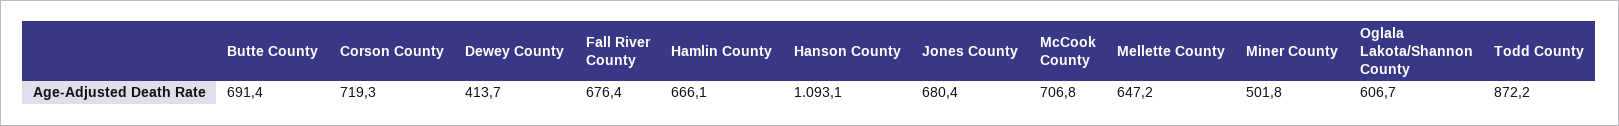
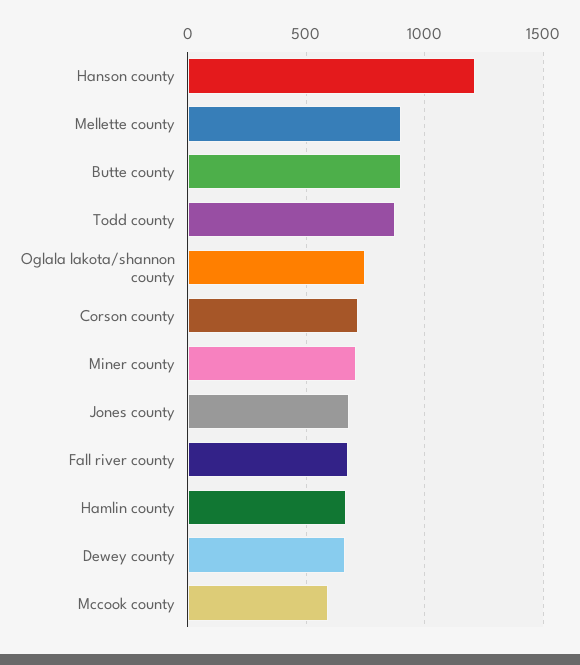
  {
-   "Butte County": 691.4,
+   "Butte County": 900,
    "Corson County": 719.3,
-   "Dewey County": 413.7,
+   "Dewey County": 650,
    "Fall River County": 676.4,
    "Hamlin County": 666.1,
-   "Hanson County": 1093.1,
+   "Hanson County": 1200,
    "Jones County": 680.4,
-   "McCook County": 706.8,
+   "McCook County": 600,
-   "Mellette County": 647.2,
+   "Mellette County": 900,
-   "Miner County": 501.8,
+   "Miner County": 700,
-   "Oglala Lakota/Shannon County": 606.7,
+   "Oglala Lakota/Shannon County": 750,
    "Todd County": 872.2
  }

